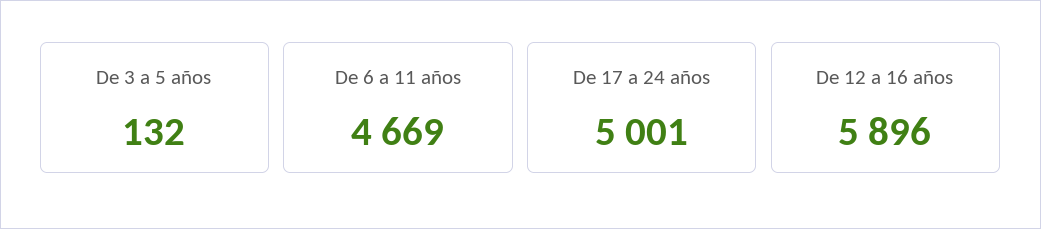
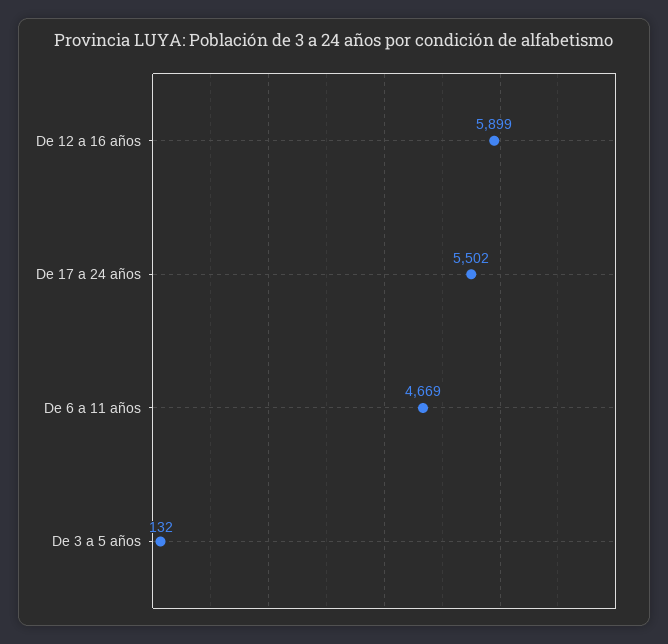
  {
    "De 3 a 5 años": 132,
    "De 6 a 11 años": 4669,
-   "De 17 a 24 años": 5001,
+   "De 17 a 24 años": 5502,
-   "De 12 a 16 años": 5896
+   "De 12 a 16 años": 5899
  }

